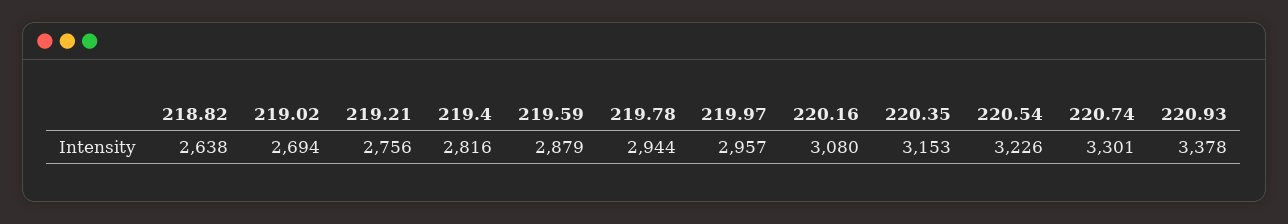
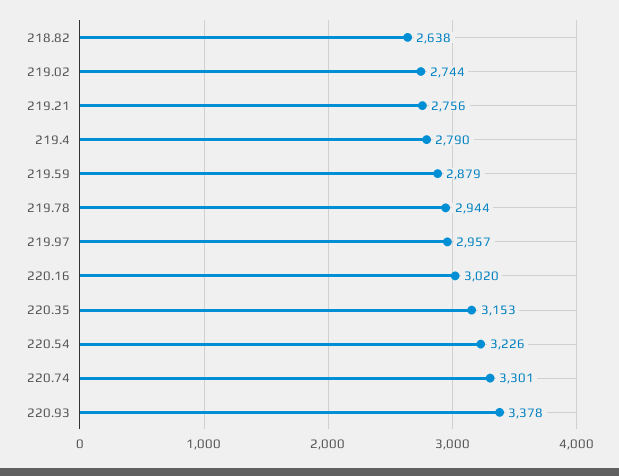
  {
    "218.82": 2638,
-   "219.02": 2694,
+   "219.02": 2744,
    "219.21": 2756,
-   "219.4": 2816,
+   "219.4": 2790,
    "219.59": 2879,
    "219.78": 2944,
    "219.97": 2957,
-   "220.16": 3080,
+   "220.16": 3020,
    "220.35": 3153,
    "220.54": 3226,
    "220.74": 3301,
    "220.93": 3378
  }

